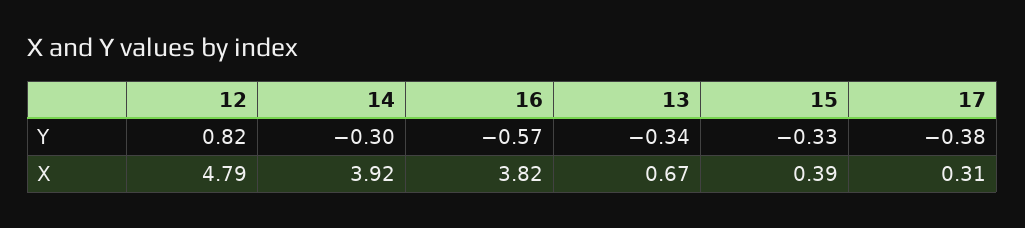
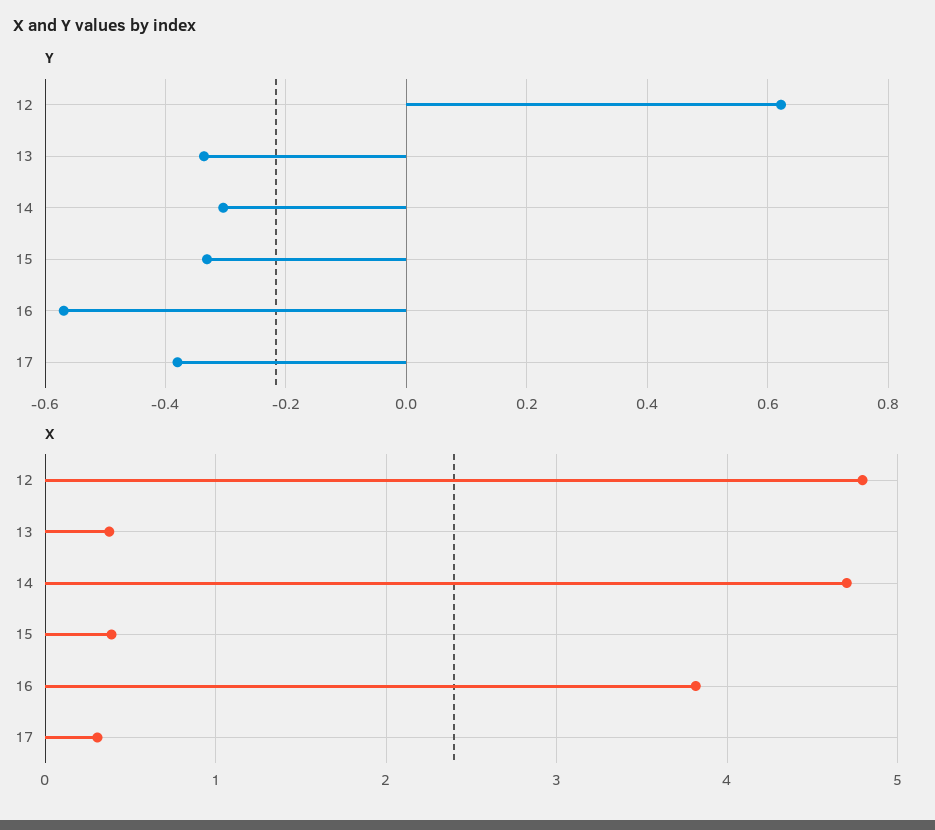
  {
    "Y": {
-     "12": 0.82,
+     "12": 0.62,
      "14": -0.3,
      "16": -0.57,
      "13": -0.34,
      "15": -0.33,
      "17": -0.38
    },
    "X": {
      "12": 4.79,
-     "14": 3.92,
+     "14": 4.7,
      "16": 3.82,
-     "13": 0.67,
+     "13": 0.4,
      "15": 0.39,
      "17": 0.31
    }
  }

